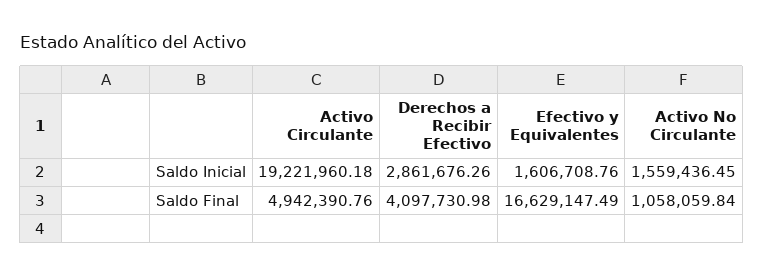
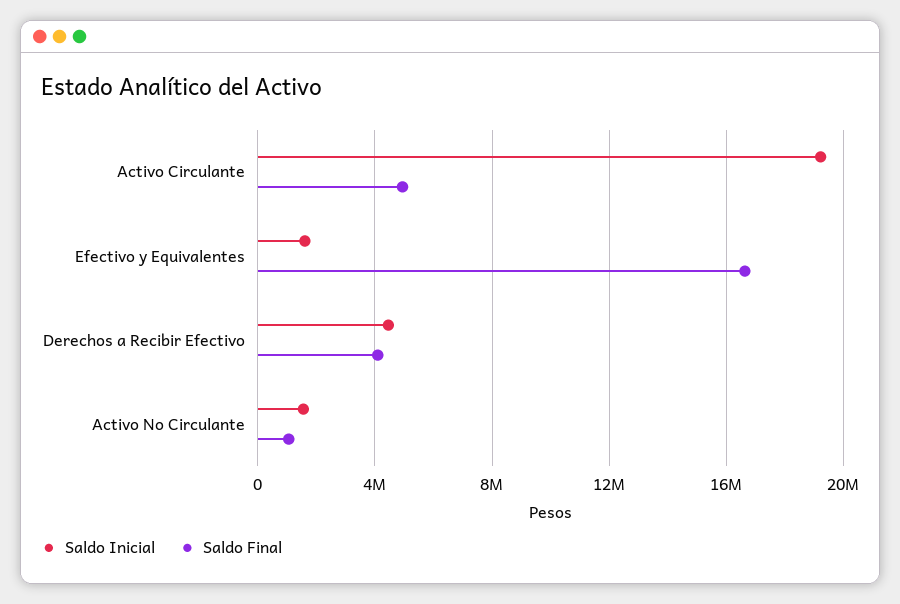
  {
    "Saldo Inicial": {
      "Activo Circulante": 19221960.18,
-     "Derechos a Recibir Efectivo": 2861676.26,
+     "Derechos a Recibir Efectivo": 4500000,
      "Efectivo y Equivalentes": 1606708.76,
      "Activo No Circulante": 1559436.45
    },
    "Saldo Final": {
      "Activo Circulante": 4942390.76,
      "Derechos a Recibir Efectivo": 4097730.98,
      "Efectivo y Equivalentes": 16629147.49,
      "Activo No Circulante": 1058059.84
    }
  }

